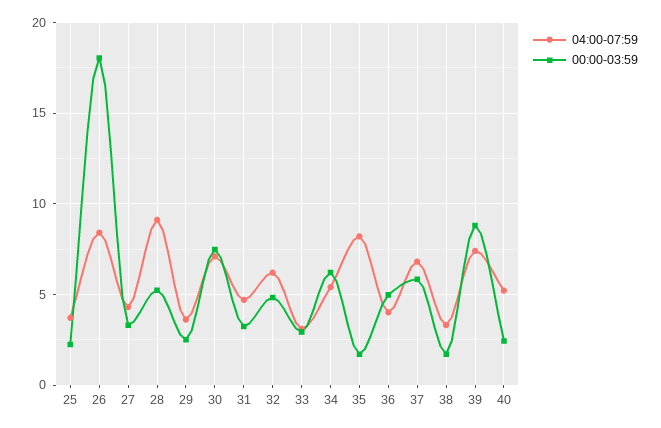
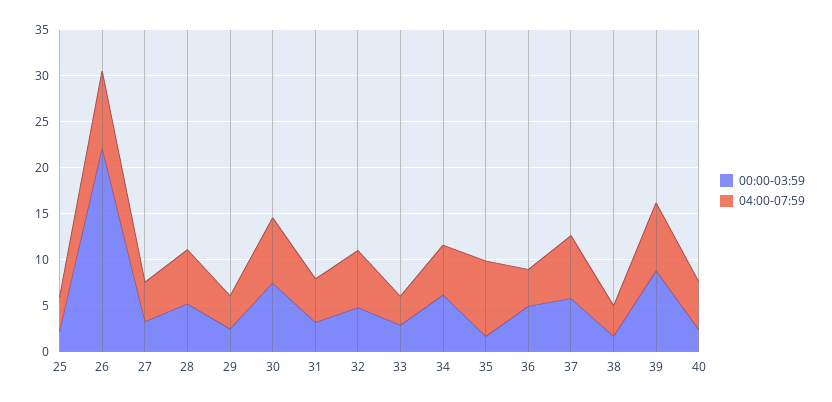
  {
    "04:00-07:59": {
      "25": 3.5,
      "26": 8.5,
      "27": 4.5,
-     "28": 9,
+     "28": 6,
      "29": 3.5,
      "30": 7,
      "31": 4.5,
      "32": 6,
      "33": 3,
      "34": 5.5,
      "35": 8,
      "36": 4,
      "37": 7,
      "38": 3.5,
      "39": 7.5,
      "40": 5
    },
    "00:00-03:59": {
      "25": 2,
-     "26": 18,
+     "26": 22,
      "27": 3.5,
      "28": 5,
      "29": 2.5,
      "30": 7.5,
      "31": 3,
      "32": 5,
      "33": 3,
      "34": 6,
      "35": 1.5,
      "36": 5,
      "37": 6,
      "38": 1.5,
      "39": 9,
      "40": 2.5
    }
  }

